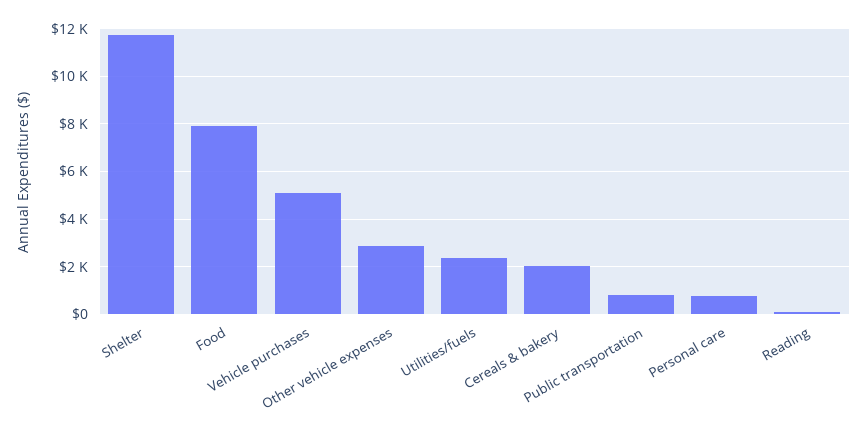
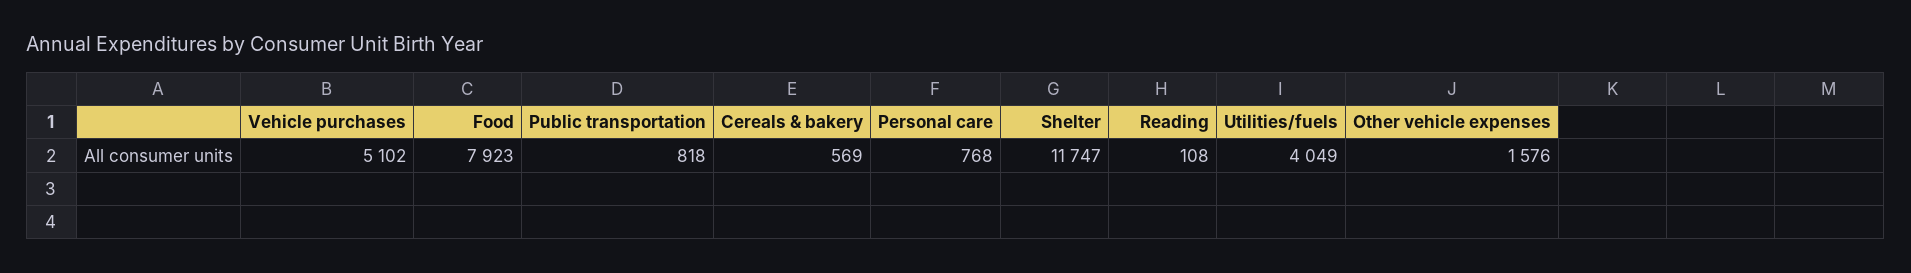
  {
    "Shelter": 11747,
    "Food": 7923,
    "Vehicle purchases": 5102,
-   "Other vehicle expenses": 3000,
+   "Other vehicle expenses": 1576,
-   "Utilities/fuels": 2500,
+   "Utilities/fuels": 4049,
-   "Cereals & bakery": 2000,
+   "Cereals & bakery": 569,
    "Public transportation": 818,
    "Personal care": 768,
    "Reading": 108
  }

